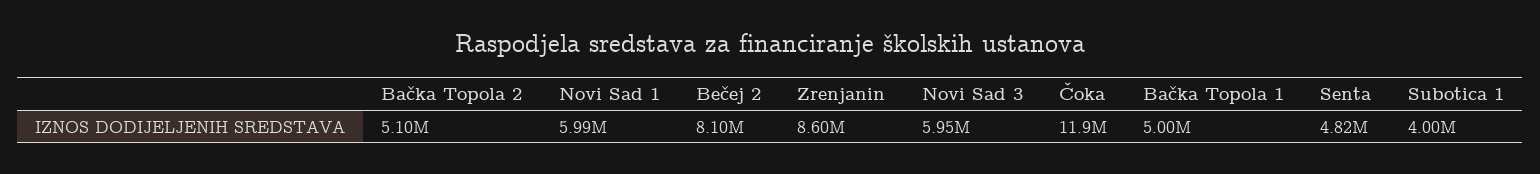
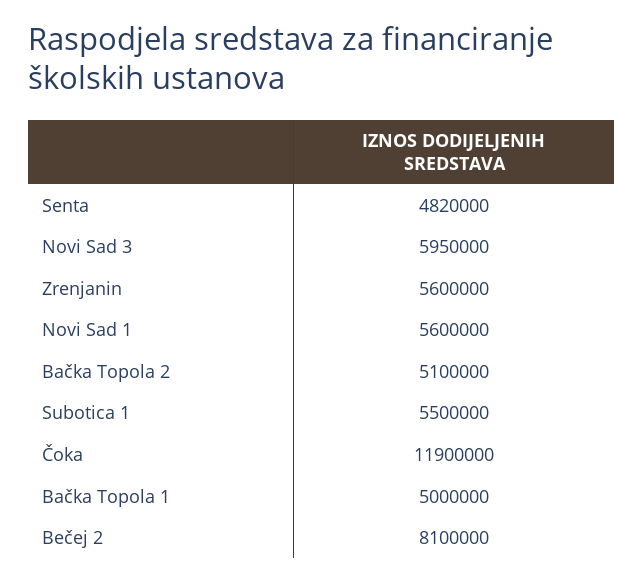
  {
    "Bačka Topola 2": 5100000,
-   "Novi Sad 1": 5990000,
+   "Novi Sad 1": 5600000,
    "Bečej 2": 8100000,
-   "Zrenjanin": 8600000,
+   "Zrenjanin": 5600000,
    "Novi Sad 3": 5950000,
    "Čoka": 11900000,
    "Bačka Topola 1": 5000000,
    "Senta": 4820000,
-   "Subotica 1": 4000000
+   "Subotica 1": 5500000
  }

